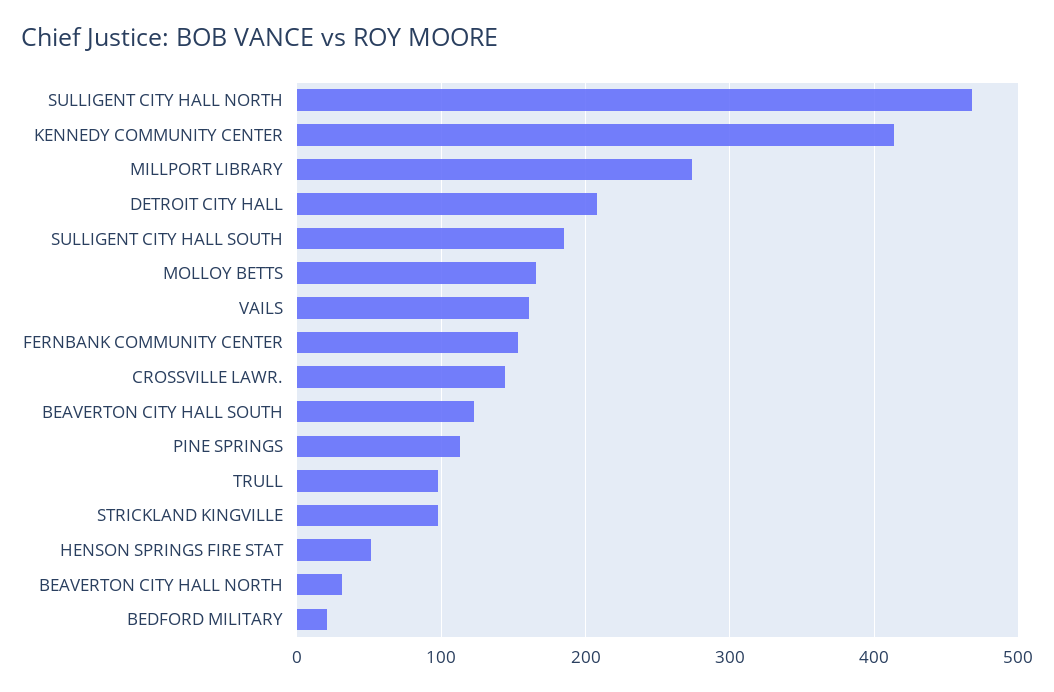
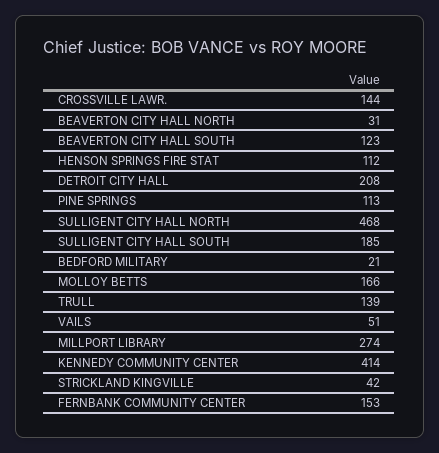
  {
    "SULLIGENT CITY HALL NORTH": 468,
    "KENNEDY COMMUNITY CENTER": 414,
    "MILLPORT LIBRARY": 274,
    "DETROIT CITY HALL": 208,
    "SULLIGENT CITY HALL SOUTH": 185,
    "MOLLOY BETTS": 166,
-   "VAILS": 160,
+   "VAILS": 51,
    "FERNBANK COMMUNITY CENTER": 153,
    "CROSSVILLE LAWR.": 144,
    "BEAVERTON CITY HALL SOUTH": 123,
    "PINE SPRINGS": 113,
-   "TRULL": 100,
+   "TRULL": 139,
-   "STRICKLAND KINGVILLE": 100,
+   "STRICKLAND KINGVILLE": 42,
-   "HENSON SPRINGS FIRE STAT": 50,
+   "HENSON SPRINGS FIRE STAT": 112,
    "BEAVERTON CITY HALL NORTH": 31,
    "BEDFORD MILITARY": 21
  }

